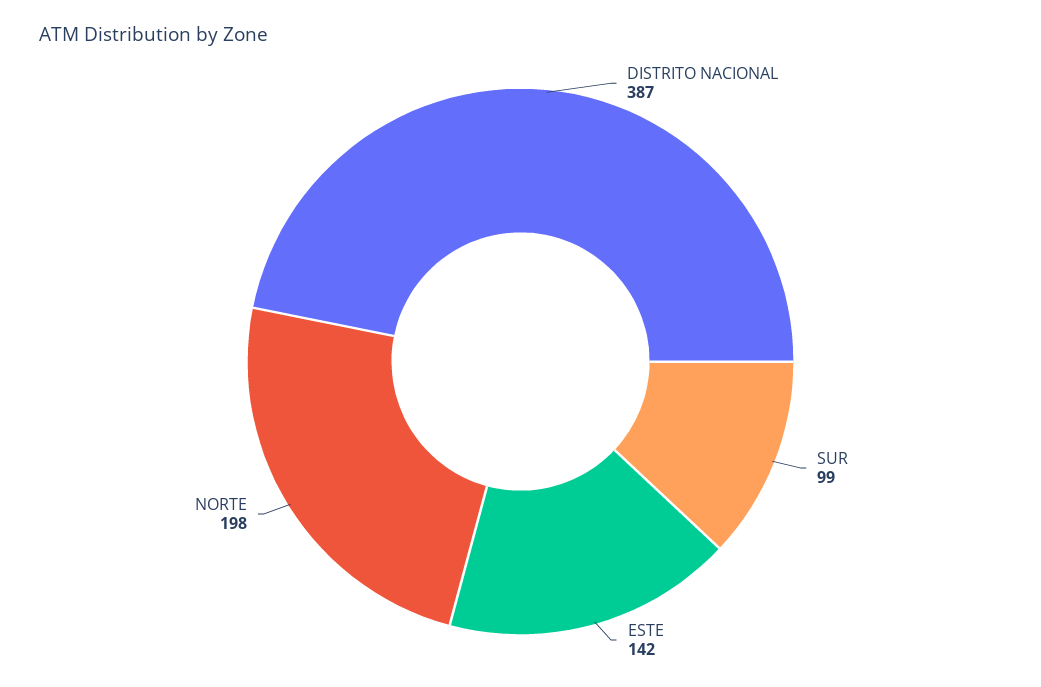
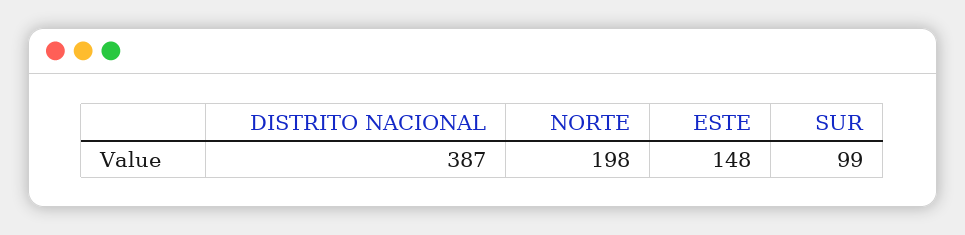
  {
    "DISTRITO NACIONAL": 387,
    "SUR": 99,
-   "ESTE": 142,
+   "ESTE": 148,
    "NORTE": 198
  }

